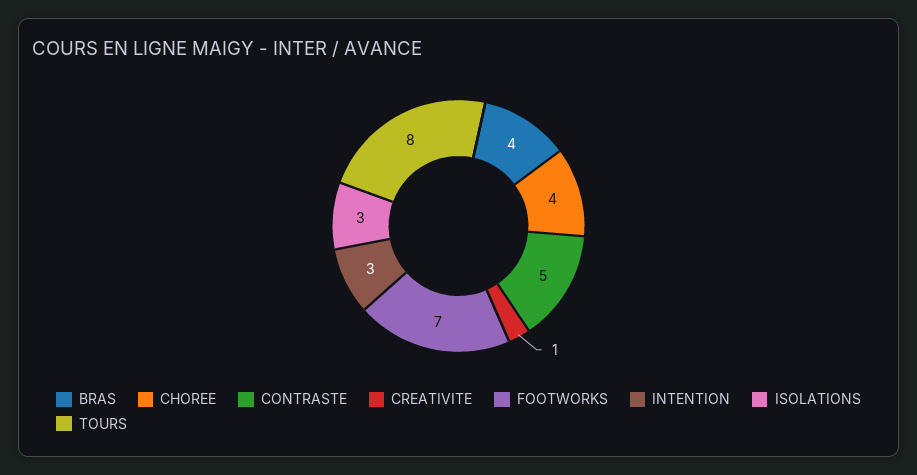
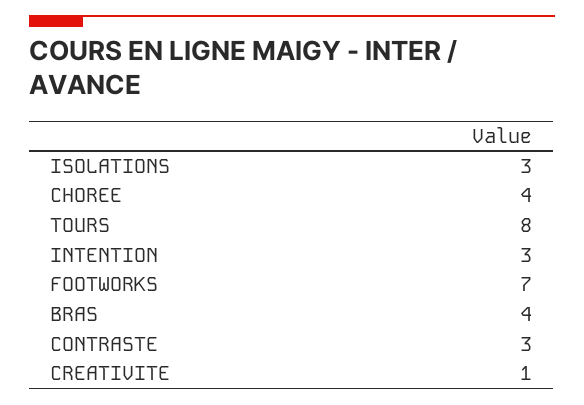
  {
    "BRAS": 4,
    "CHOREE": 4,
-   "CONTRASTE": 5,
+   "CONTRASTE": 3,
    "CREATIVITE": 1,
    "FOOTWORKS": 7,
    "INTENTION": 3,
    "ISOLATIONS": 3,
    "TOURS": 8
  }

